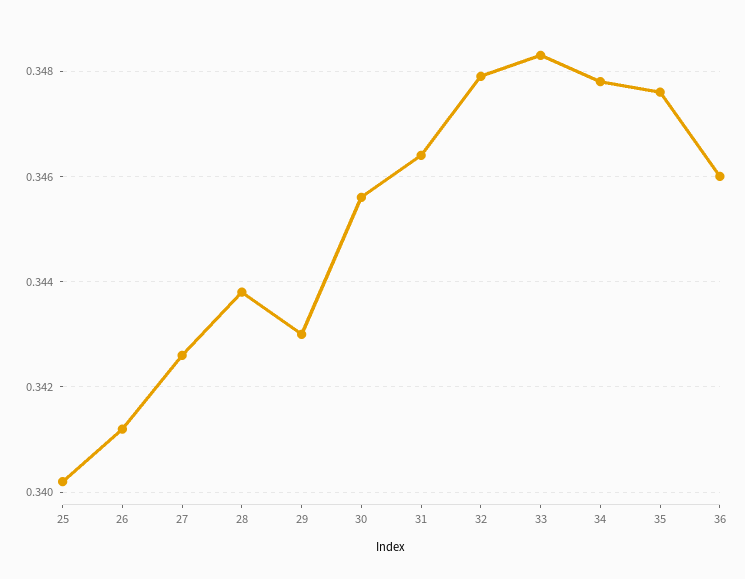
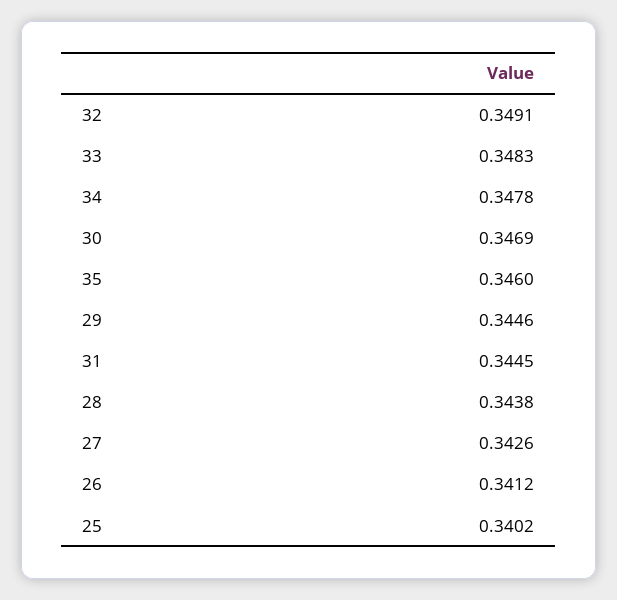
  {
    "25": 0.3402,
    "26": 0.3412,
    "27": 0.3426,
    "28": 0.3438,
-   "29": 0.343,
+   "29": 0.3446,
-   "30": 0.3455,
+   "30": 0.3469,
-   "31": 0.3465,
+   "31": 0.3445,
-   "32": 0.348,
+   "32": 0.3491,
    "33": 0.3483,
    "34": 0.3478,
-   "35": 0.3475,
+   "35": 0.346
-   "36": 0.346
  }

